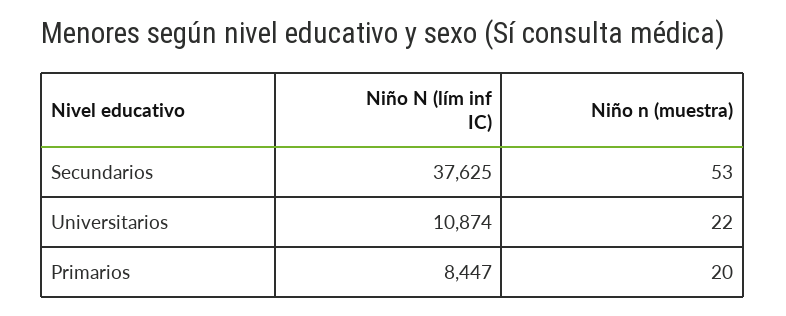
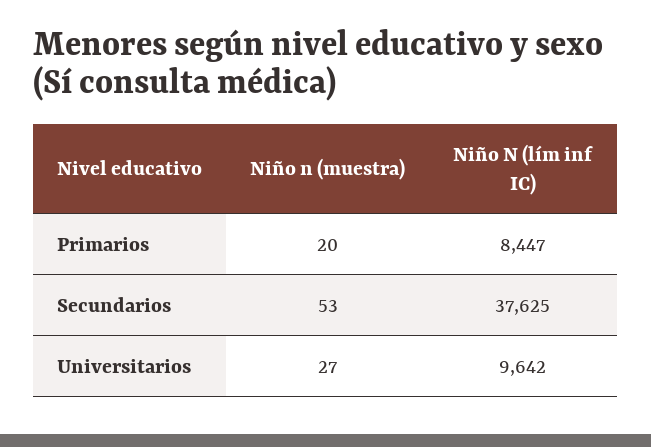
  {
    "Niño N (lím inf IC)": {
      "Secundarios": 37625,
-     "Universitarios": 10874,
+     "Universitarios": 9642,
      "Primarios": 8447
    },
    "Niño n (muestra)": {
      "Secundarios": 53,
-     "Universitarios": 22,
+     "Universitarios": 27,
      "Primarios": 20
    }
  }

